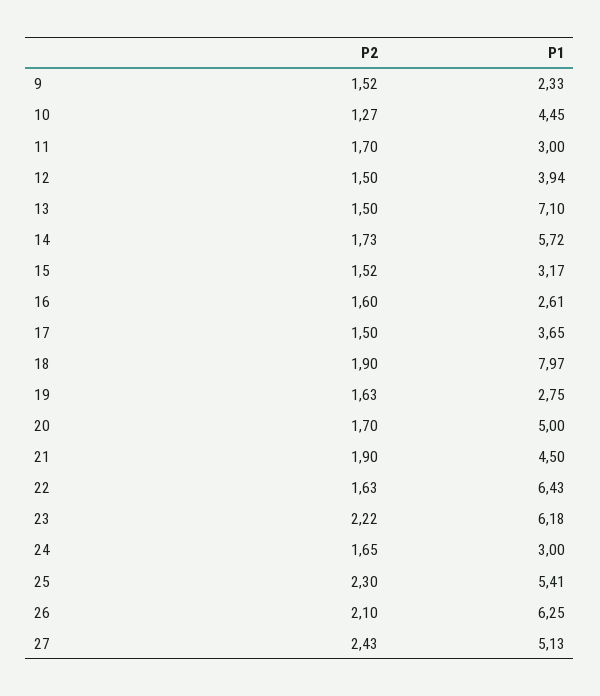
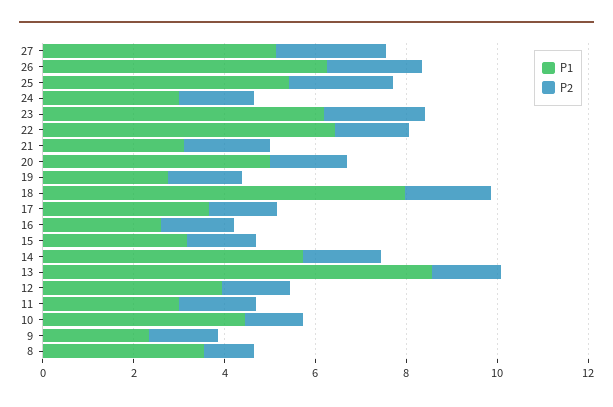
  {
    "P2": {
      "9": 1.52,
      "10": 1.27,
      "11": 1.7,
      "12": 1.5,
      "13": 1.5,
      "14": 1.73,
      "15": 1.52,
      "16": 1.6,
      "17": 1.5,
      "18": 1.9,
      "19": 1.63,
      "20": 1.7,
      "21": 1.9,
      "22": 1.63,
      "23": 2.22,
      "24": 1.65,
      "25": 2.3,
      "26": 2.1,
-     "27": 2.43
+     "27": 2.43,
+     "8": 1
    },
    "P1": {
      "9": 2.33,
      "10": 4.45,
      "11": 3,
      "12": 3.94,
-     "13": 7.1,
+     "13": 8.5,
      "14": 5.72,
      "15": 3.17,
      "16": 2.61,
      "17": 3.65,
      "18": 7.97,
      "19": 2.75,
      "20": 5,
-     "21": 4.5,
+     "21": 3,
      "22": 6.43,
      "23": 6.18,
      "24": 3,
      "25": 5.41,
      "26": 6.25,
-     "27": 5.13
+     "27": 5.13,
+     "8": 3.5
    }
  }

